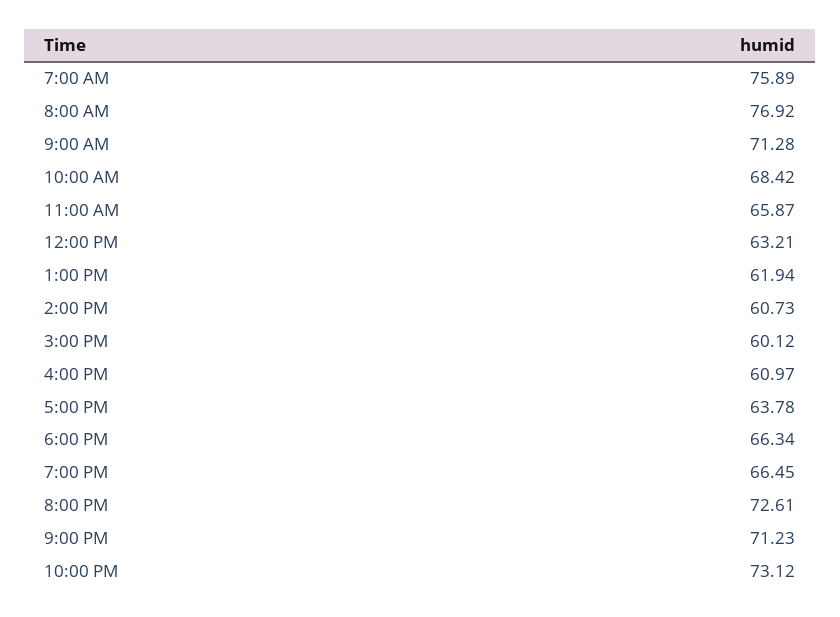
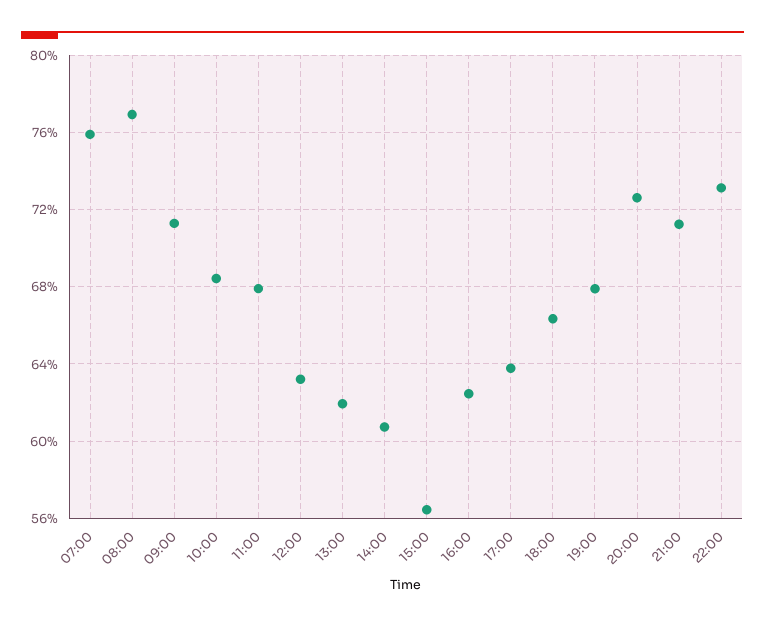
  {
    "7:00 AM": 75.89,
    "8:00 AM": 76.92,
    "9:00 AM": 71.28,
    "10:00 AM": 68.42,
-   "11:00 AM": 65.87,
+   "11:00 AM": 68,
    "12:00 PM": 63.21,
    "1:00 PM": 61.94,
    "2:00 PM": 60.73,
-   "3:00 PM": 60.12,
+   "3:00 PM": 56.5,
-   "4:00 PM": 60.97,
+   "4:00 PM": 62.5,
    "5:00 PM": 63.78,
    "6:00 PM": 66.34,
-   "7:00 PM": 66.45,
+   "7:00 PM": 68,
    "8:00 PM": 72.61,
    "9:00 PM": 71.23,
    "10:00 PM": 73.12
  }

